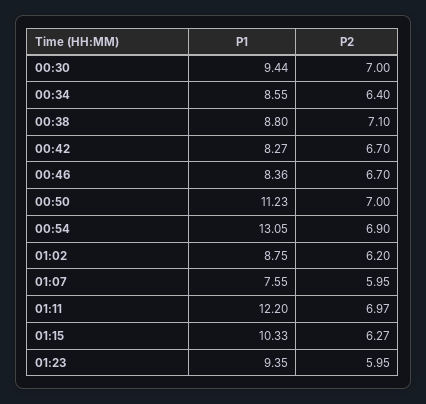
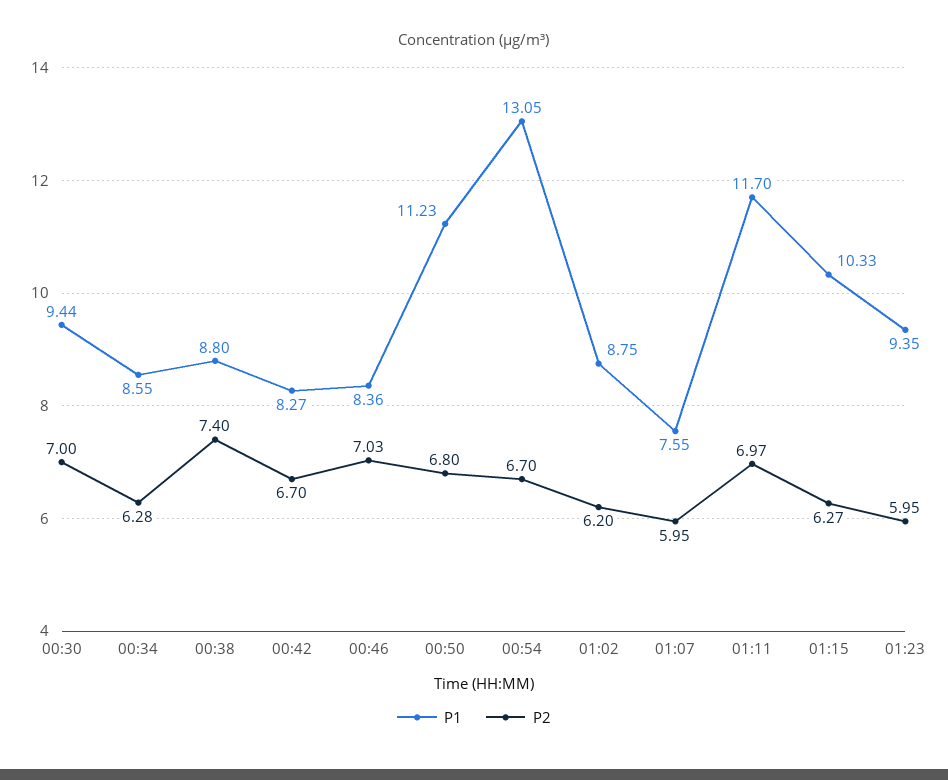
  {
    "P1": {
      "00:30": 9.44,
      "00:34": 8.55,
      "00:38": 8.8,
      "00:42": 8.27,
      "00:46": 8.36,
      "00:50": 11.23,
      "00:54": 13.05,
      "01:02": 8.75,
      "01:07": 7.55,
-     "01:11": 12.2,
+     "01:11": 11.7,
      "01:15": 10.33,
      "01:23": 9.35
    },
    "P2": {
      "00:30": 7,
-     "00:34": 6.4,
+     "00:34": 6.28,
-     "00:38": 7.1,
+     "00:38": 7.4,
      "00:42": 6.7,
-     "00:46": 6.7,
+     "00:46": 7.03,
-     "00:50": 7,
+     "00:50": 6.8,
-     "00:54": 6.9,
+     "00:54": 6.7,
      "01:02": 6.2,
      "01:07": 5.95,
      "01:11": 6.97,
      "01:15": 6.27,
      "01:23": 5.95
    }
  }

